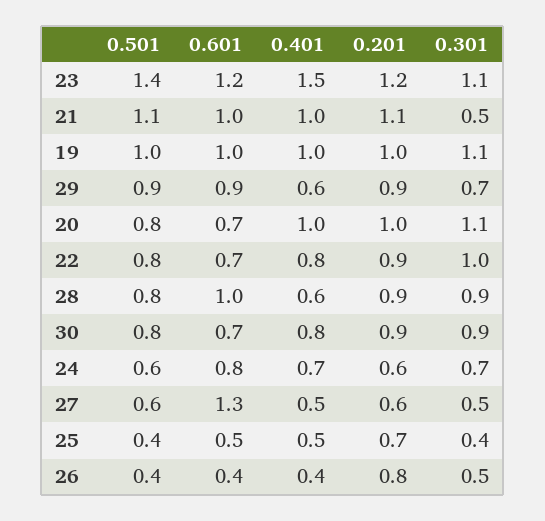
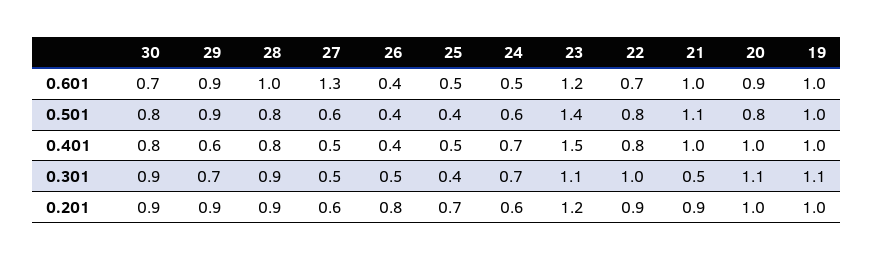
  {
    "0.501": {
      "23": 1.4,
      "21": 1.1,
      "19": 1,
      "29": 0.9,
      "20": 0.8,
      "22": 0.8,
      "28": 0.8,
      "30": 0.8,
      "24": 0.6,
      "27": 0.6,
      "25": 0.4,
      "26": 0.4
    },
    "0.601": {
      "23": 1.2,
      "21": 1,
      "19": 1,
      "29": 0.9,
-     "20": 0.7,
+     "20": 0.9,
      "22": 0.7,
      "28": 1,
      "30": 0.7,
-     "24": 0.8,
+     "24": 0.5,
      "27": 1.3,
      "25": 0.5,
      "26": 0.4
    },
    "0.401": {
      "23": 1.5,
      "21": 1,
      "19": 1,
      "29": 0.6,
      "20": 1,
      "22": 0.8,
-     "28": 0.6,
+     "28": 0.8,
      "30": 0.8,
      "24": 0.7,
      "27": 0.5,
      "25": 0.5,
      "26": 0.4
    },
    "0.201": {
      "23": 1.2,
-     "21": 1.1,
+     "21": 0.9,
      "19": 1,
      "29": 0.9,
      "20": 1,
      "22": 0.9,
      "28": 0.9,
      "30": 0.9,
      "24": 0.6,
      "27": 0.6,
      "25": 0.7,
      "26": 0.8
    },
    "0.301": {
      "23": 1.1,
      "21": 0.5,
      "19": 1.1,
      "29": 0.7,
      "20": 1.1,
      "22": 1,
      "28": 0.9,
      "30": 0.9,
      "24": 0.7,
      "27": 0.5,
      "25": 0.4,
      "26": 0.5
    }
  }

